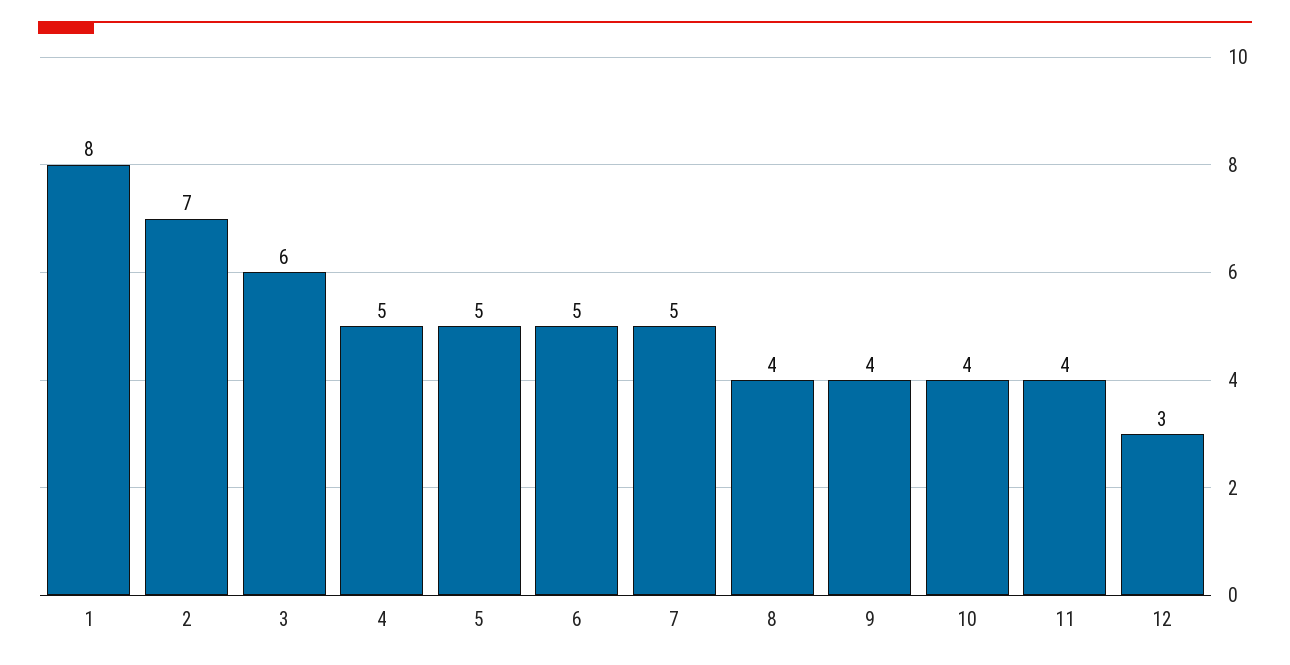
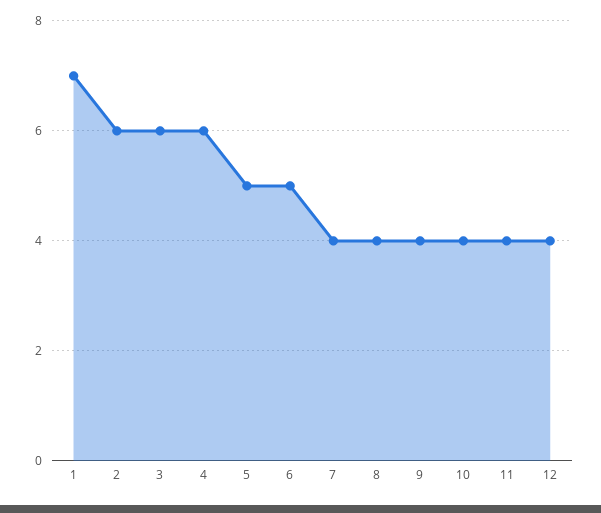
  {
-   "1": 8,
+   "1": 7,
-   "2": 7,
+   "2": 6,
    "3": 6,
-   "4": 5,
+   "4": 6,
    "5": 5,
    "6": 5,
-   "7": 5,
+   "7": 4,
    "8": 4,
    "9": 4,
    "10": 4,
    "11": 4,
-   "12": 3
+   "12": 4
  }

